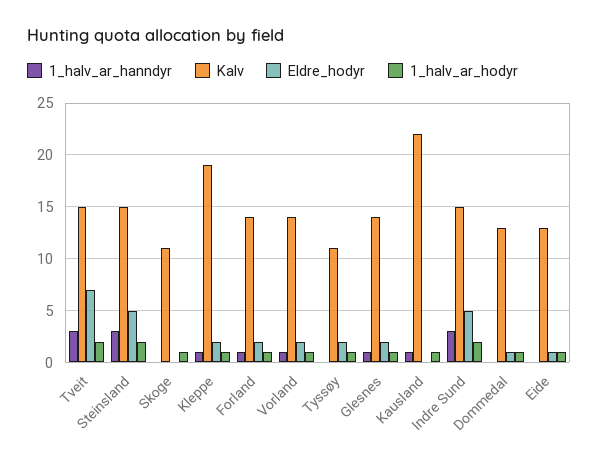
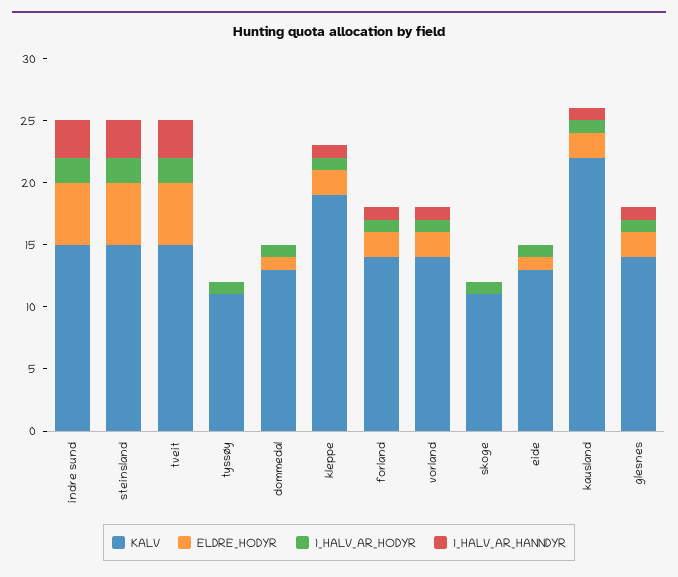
  {
    "1_halv_ar_hanndyr": {
      "Tveit": 3,
      "Steinsland": 3,
      "Skoge": 0,
      "Kleppe": 1,
      "Forland": 1,
      "Vorland": 1,
      "Tyssøy": 0,
      "Glesnes": 1,
      "Kausland": 1,
      "Indre Sund": 3,
      "Dommedal": 0,
      "Eide": 0
    },
    "Kalv": {
      "Tveit": 15,
      "Steinsland": 15,
      "Skoge": 11,
      "Kleppe": 19,
      "Forland": 14,
      "Vorland": 14,
      "Tyssøy": 11,
      "Glesnes": 14,
      "Kausland": 22,
      "Indre Sund": 15,
      "Dommedal": 13,
      "Eide": 13
    },
    "Eldre_hodyr": {
-     "Tveit": 7,
+     "Tveit": 5,
      "Steinsland": 5,
      "Skoge": 0,
      "Kleppe": 2,
      "Forland": 2,
      "Vorland": 2,
-     "Tyssøy": 2,
+     "Tyssøy": 0,
      "Glesnes": 2,
-     "Kausland": 0,
+     "Kausland": 2,
      "Indre Sund": 5,
      "Dommedal": 1,
      "Eide": 1
    },
    "1_halv_ar_hodyr": {
      "Tveit": 2,
      "Steinsland": 2,
      "Skoge": 1,
      "Kleppe": 1,
      "Forland": 1,
      "Vorland": 1,
      "Tyssøy": 1,
      "Glesnes": 1,
      "Kausland": 1,
      "Indre Sund": 2,
      "Dommedal": 1,
      "Eide": 1
    }
  }

